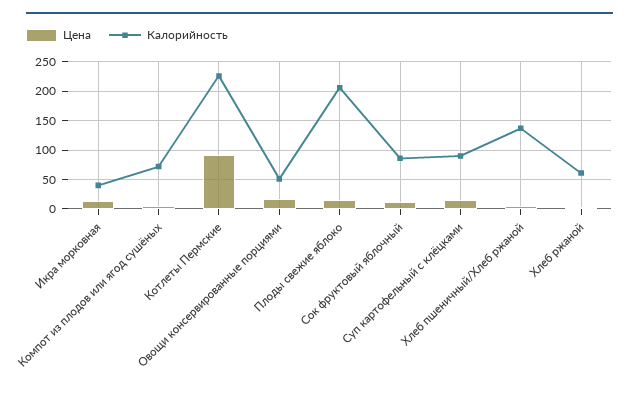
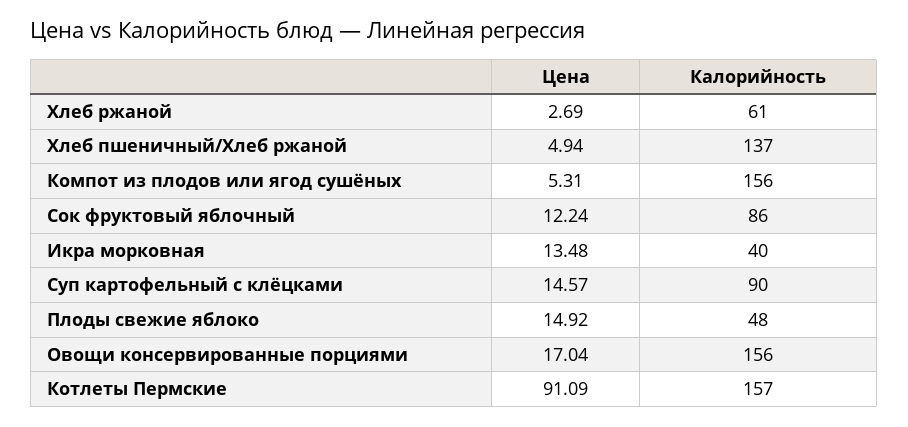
  {
    "Цена": {
      "Икра морковная": 13.48,
      "Компот из плодов или ягод сушёных": 5.31,
      "Котлеты Пермские": 91.09,
      "Овощи консервированные порциями": 17.04,
      "Плоды свежие яблоко": 14.92,
      "Сок фруктовый яблочный": 12.24,
      "Суп картофельный с клёцками": 14.57,
      "Хлеб пшеничный/Хлеб ржаной": 4.94,
      "Хлеб ржаной": 2.69
    },
    "Калорийность": {
      "Икра морковная": 40,
-     "Компот из плодов или ягод сушёных": 75,
+     "Компот из плодов или ягод сушёных": 156,
-     "Котлеты Пермские": 225,
+     "Котлеты Пермские": 157,
-     "Овощи консервированные порциями": 50,
+     "Овощи консервированные порциями": 156,
-     "Плоды свежие яблоко": 200,
+     "Плоды свежие яблоко": 48,
      "Сок фруктовый яблочный": 86,
      "Суп картофельный с клёцками": 90,
      "Хлеб пшеничный/Хлеб ржаной": 137,
      "Хлеб ржаной": 61
    }
  }

